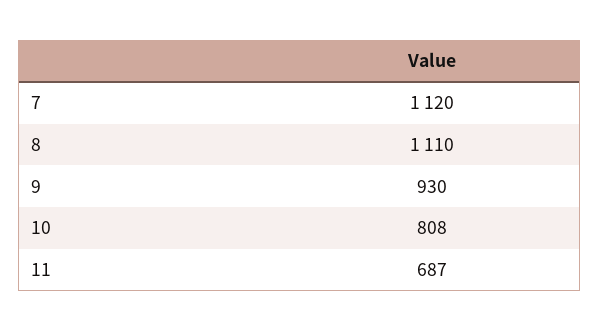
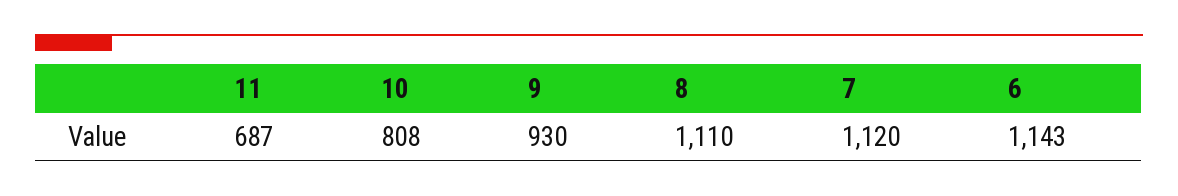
  {
    "7": 1120,
    "8": 1110,
    "9": 930,
    "10": 808,
-   "11": 687
+   "11": 687,
+   "6": 1143
  }

